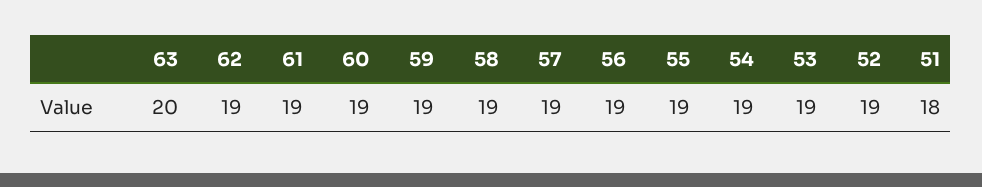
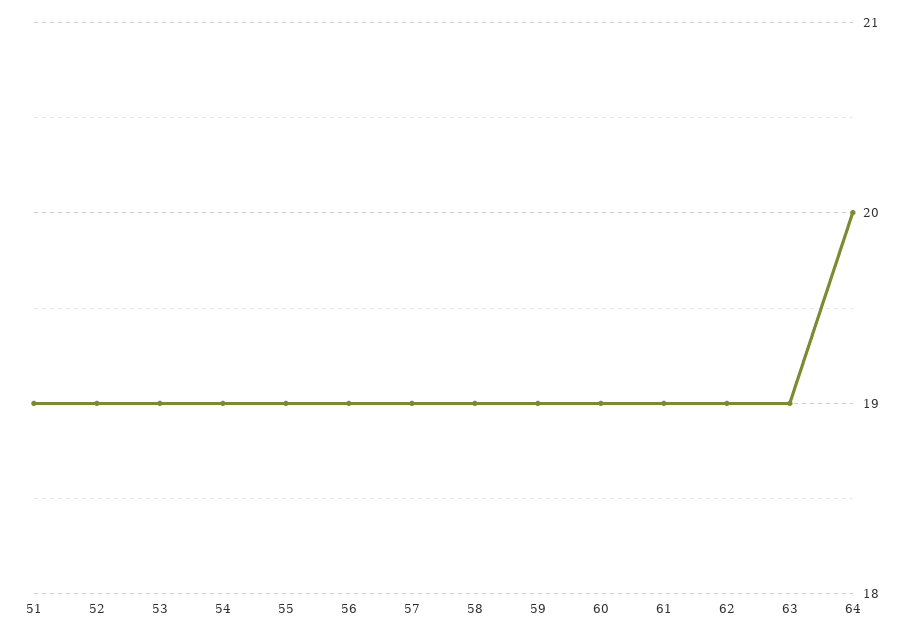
  {
-   "63": 20,
+   "63": 19,
    "62": 19,
    "61": 19,
    "60": 19,
    "59": 19,
    "58": 19,
    "57": 19,
    "56": 19,
    "55": 19,
    "54": 19,
    "53": 19,
    "52": 19,
-   "51": 18
+   "51": 19,
+   "64": 20
  }

